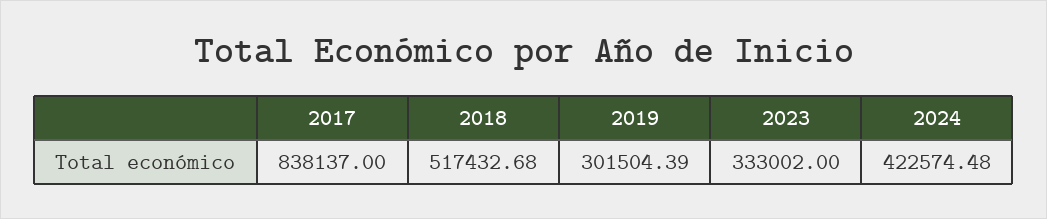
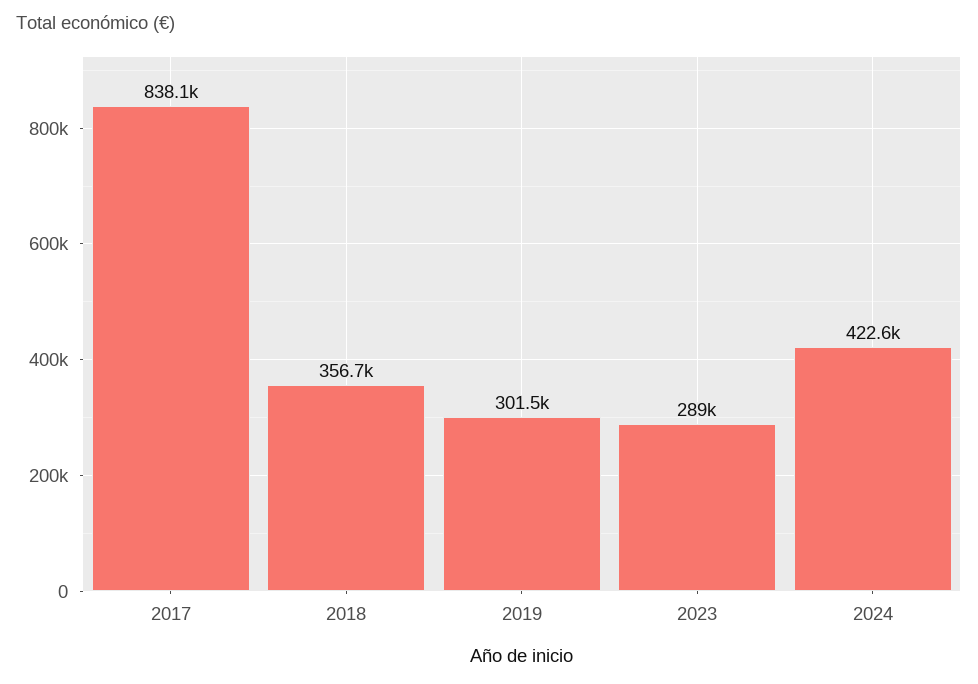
  {
    "2017": 838137,
-   "2018": 517432.68,
+   "2018": 356700,
    "2019": 301504.39,
-   "2023": 333002,
+   "2023": 289000,
    "2024": 422574.48
  }

